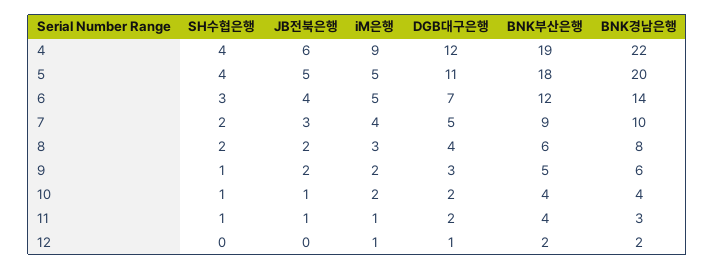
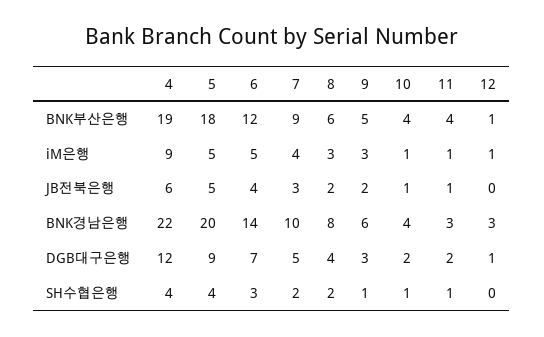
  {
    "SH수협은행": {
      "4": 4,
      "5": 4,
      "6": 3,
      "7": 2,
      "8": 2,
      "9": 1,
      "10": 1,
      "11": 1,
      "12": 0
    },
    "JB전북은행": {
      "4": 6,
      "5": 5,
      "6": 4,
      "7": 3,
      "8": 2,
      "9": 2,
      "10": 1,
      "11": 1,
      "12": 0
    },
    "iM은행": {
      "4": 9,
      "5": 5,
      "6": 5,
      "7": 4,
      "8": 3,
-     "9": 2,
+     "9": 3,
-     "10": 2,
+     "10": 1,
      "11": 1,
      "12": 1
    },
    "DGB대구은행": {
      "4": 12,
-     "5": 11,
+     "5": 9,
      "6": 7,
      "7": 5,
      "8": 4,
      "9": 3,
      "10": 2,
      "11": 2,
      "12": 1
    },
    "BNK부산은행": {
      "4": 19,
      "5": 18,
      "6": 12,
      "7": 9,
      "8": 6,
      "9": 5,
      "10": 4,
      "11": 4,
-     "12": 2
+     "12": 1
    },
    "BNK경남은행": {
      "4": 22,
      "5": 20,
      "6": 14,
      "7": 10,
      "8": 8,
      "9": 6,
      "10": 4,
      "11": 3,
-     "12": 2
+     "12": 3
    }
  }

